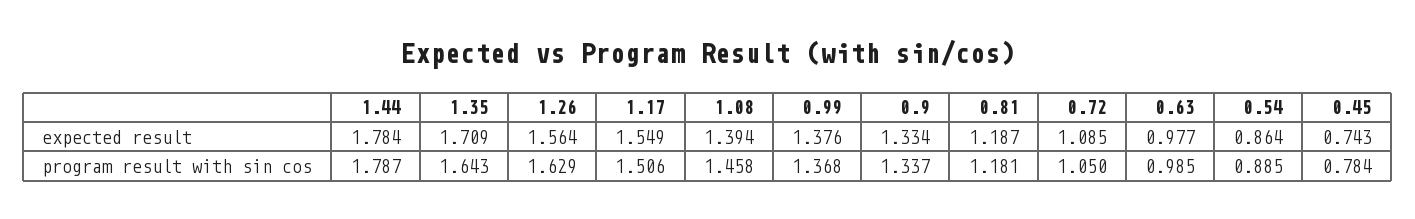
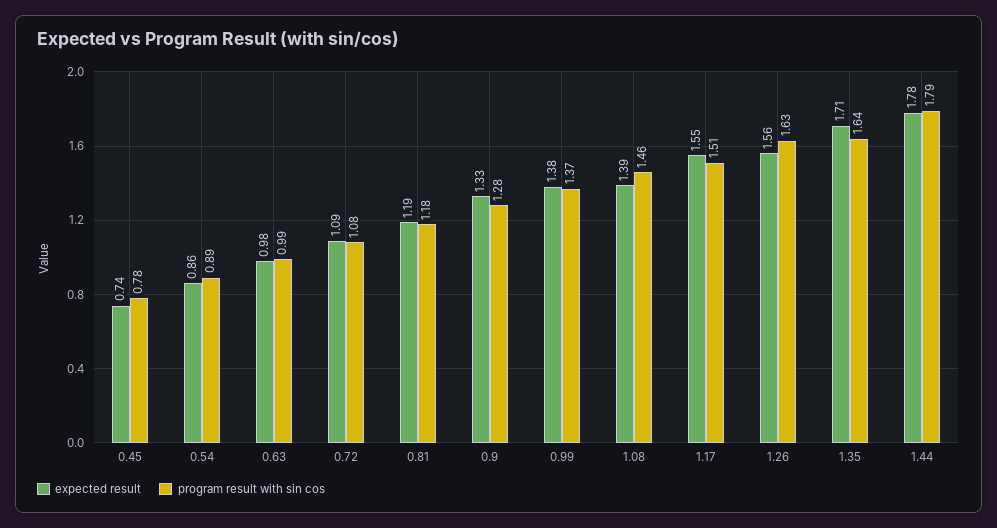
  {
    "expected result": {
      "1.44": 1.784,
      "1.35": 1.709,
      "1.26": 1.564,
      "1.17": 1.549,
      "1.08": 1.394,
      "0.99": 1.376,
      "0.9": 1.334,
      "0.81": 1.187,
      "0.72": 1.085,
      "0.63": 0.977,
      "0.54": 0.864,
      "0.45": 0.743
    },
    "program result with sin cos": {
      "1.44": 1.787,
      "1.35": 1.643,
      "1.26": 1.629,
      "1.17": 1.506,
      "1.08": 1.458,
      "0.99": 1.368,
-     "0.9": 1.337,
+     "0.9": 1.28,
      "0.81": 1.181,
-     "0.72": 1.05,
+     "0.72": 1.08,
      "0.63": 0.985,
      "0.54": 0.885,
      "0.45": 0.784
    }
  }

